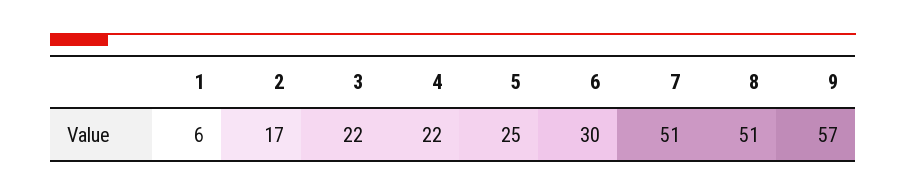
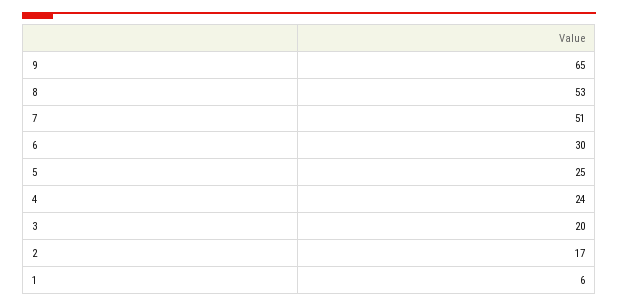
  {
    "1": 6,
    "2": 17,
-   "3": 22,
+   "3": 20,
-   "4": 22,
+   "4": 24,
    "5": 25,
    "6": 30,
    "7": 51,
-   "8": 51,
+   "8": 53,
-   "9": 57
+   "9": 65
  }

